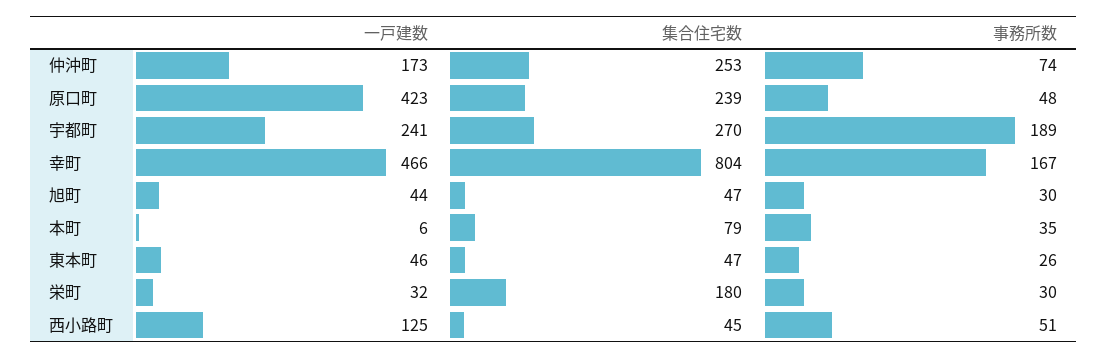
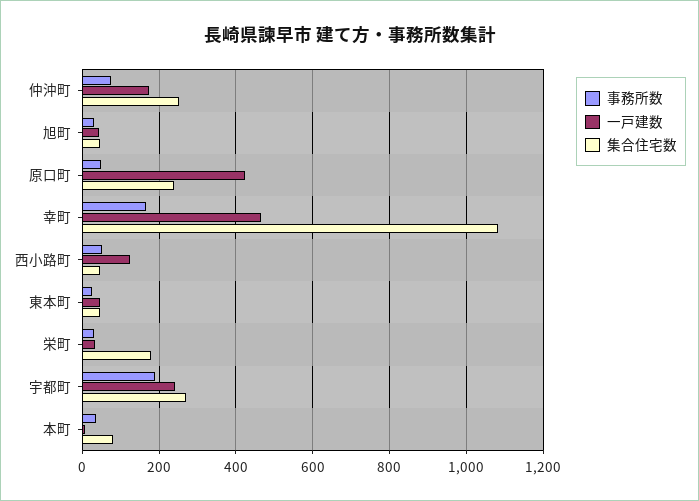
  {
    "一戸建数": {
      "仲沖町": 173,
      "原口町": 423,
      "宇都町": 241,
      "幸町": 466,
      "旭町": 44,
      "本町": 6,
      "東本町": 46,
      "栄町": 32,
      "西小路町": 125
    },
    "集合住宅数": {
      "仲沖町": 253,
      "原口町": 239,
      "宇都町": 270,
-     "幸町": 804,
+     "幸町": 1080,
      "旭町": 47,
      "本町": 79,
      "東本町": 47,
      "栄町": 180,
      "西小路町": 45
    },
    "事務所数": {
      "仲沖町": 74,
      "原口町": 48,
      "宇都町": 189,
      "幸町": 167,
      "旭町": 30,
      "本町": 35,
      "東本町": 26,
      "栄町": 30,
      "西小路町": 51
    }
  }

